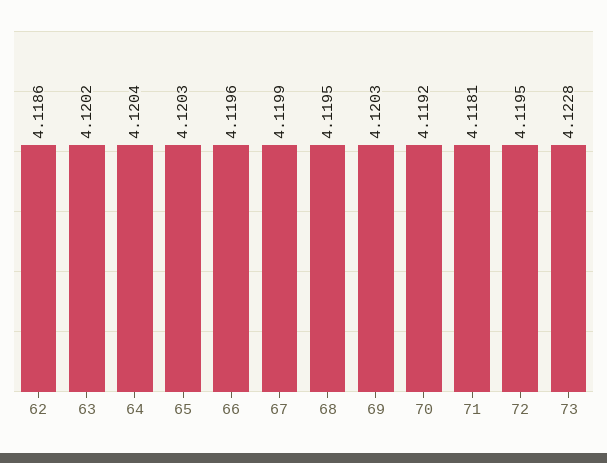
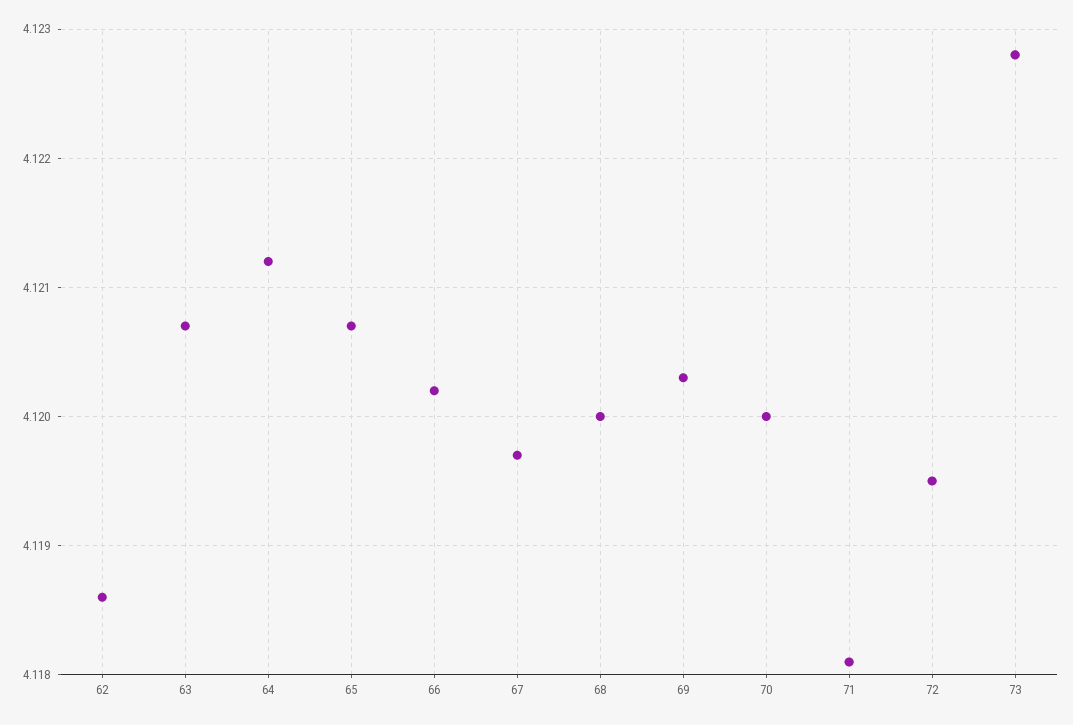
  {
    "62": 4.1186,
-   "63": 4.1202,
+   "63": 4.1207,
-   "64": 4.1204,
+   "64": 4.1212,
-   "65": 4.1203,
+   "65": 4.1207,
-   "66": 4.1196,
+   "66": 4.1202,
-   "67": 4.1199,
+   "67": 4.1197,
-   "68": 4.1195,
+   "68": 4.12,
    "69": 4.1203,
-   "70": 4.1192,
+   "70": 4.12,
    "71": 4.1181,
    "72": 4.1195,
    "73": 4.1228
  }

